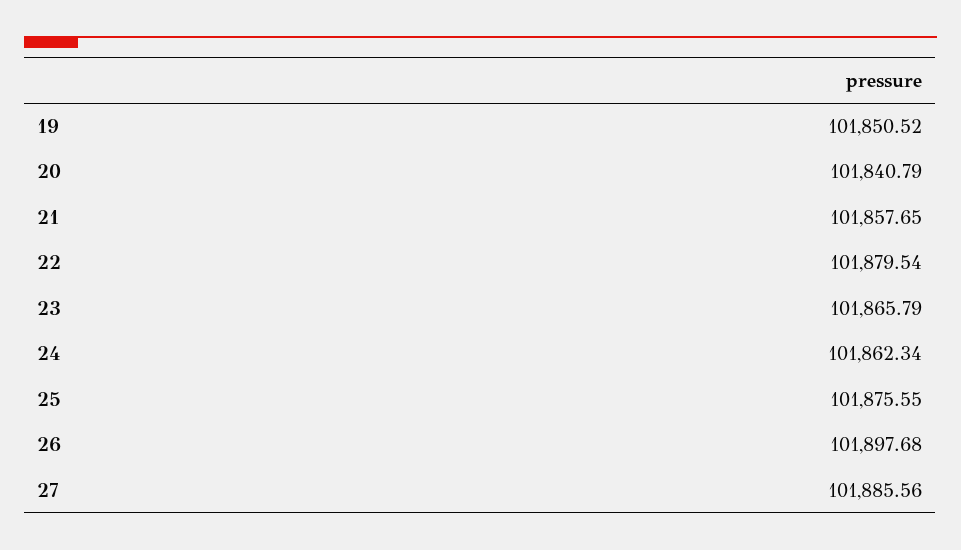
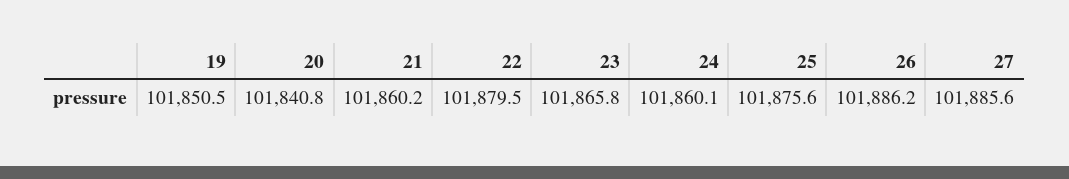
  {
    "19": 101850.52,
    "20": 101840.79,
-   "21": 101857.65,
+   "21": 101860.2,
    "22": 101879.54,
    "23": 101865.79,
-   "24": 101862.34,
+   "24": 101860.1,
    "25": 101875.55,
-   "26": 101897.68,
+   "26": 101886.2,
    "27": 101885.56
  }

